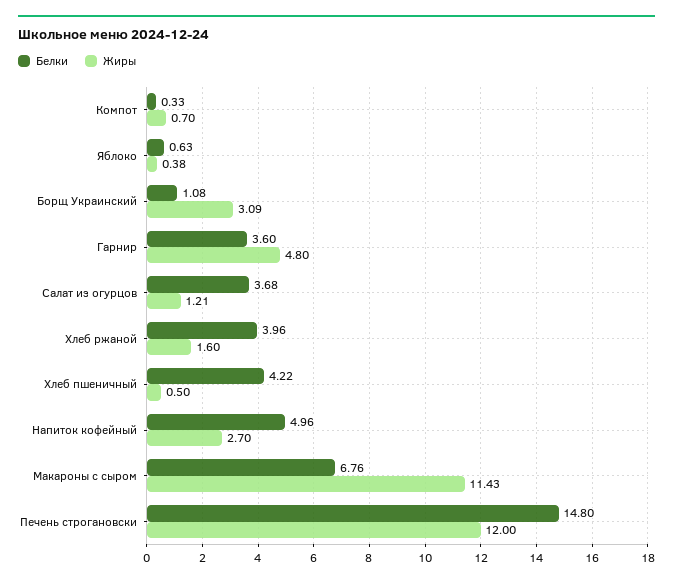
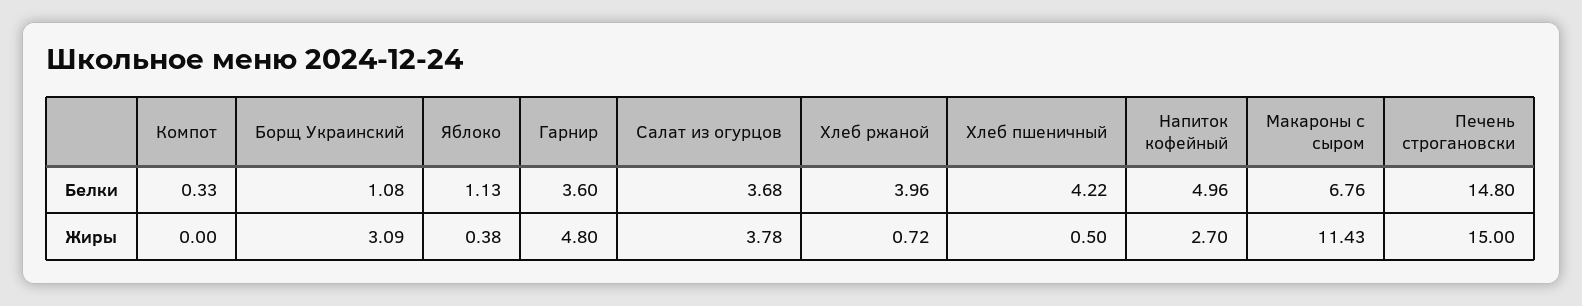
  {
    "Белки": {
      "Компот": 0.33,
-     "Яблоко": 0.63,
+     "Яблоко": 1.13,
      "Борщ Украинский": 1.08,
      "Гарнир": 3.6,
      "Салат из огурцов": 3.68,
      "Хлеб ржаной": 3.96,
      "Хлеб пшеничный": 4.22,
      "Напиток кофейный": 4.96,
      "Макароны с сыром": 6.76,
      "Печень строгановски": 14.8
    },
    "Жиры": {
-     "Компот": 0.7,
+     "Компот": 0,
      "Яблоко": 0.38,
      "Борщ Украинский": 3.09,
      "Гарнир": 4.8,
-     "Салат из огурцов": 1.21,
+     "Салат из огурцов": 3.78,
-     "Хлеб ржаной": 1.6,
+     "Хлеб ржаной": 0.72,
      "Хлеб пшеничный": 0.5,
      "Напиток кофейный": 2.7,
      "Макароны с сыром": 11.43,
-     "Печень строгановски": 12
+     "Печень строгановски": 15
    }
  }

